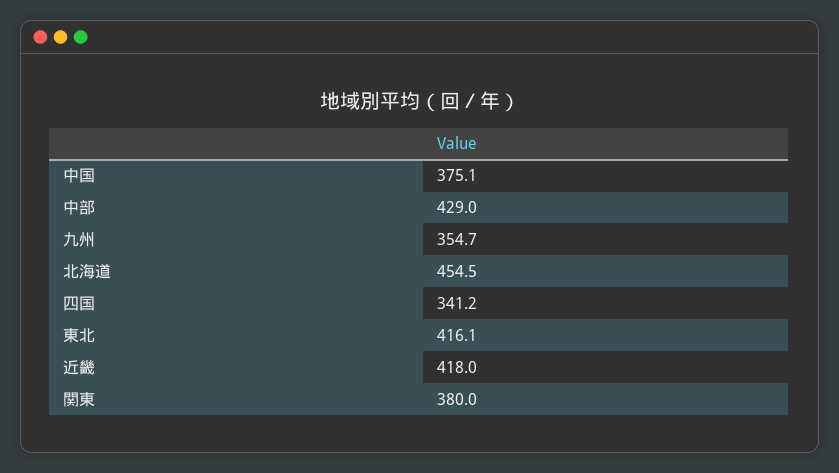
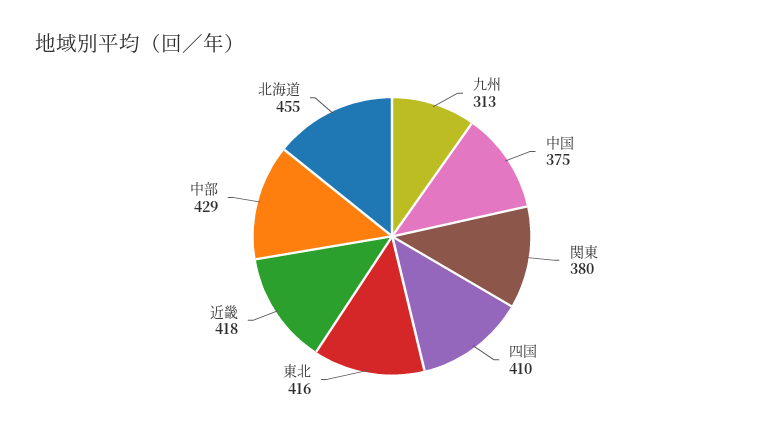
  {
    "中国": 375.1,
    "中部": 429,
-   "九州": 354.7,
+   "九州": 313,
    "北海道": 454.5,
-   "四国": 341.2,
+   "四国": 410,
    "東北": 416.1,
    "近畿": 418,
    "関東": 380
  }

